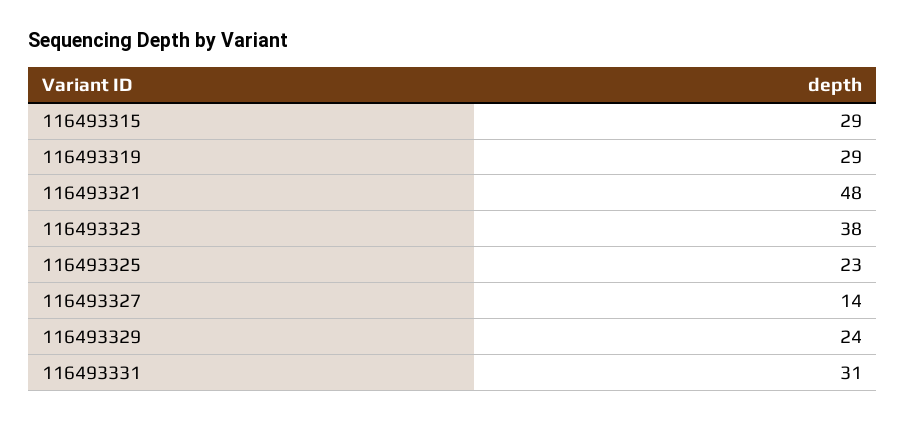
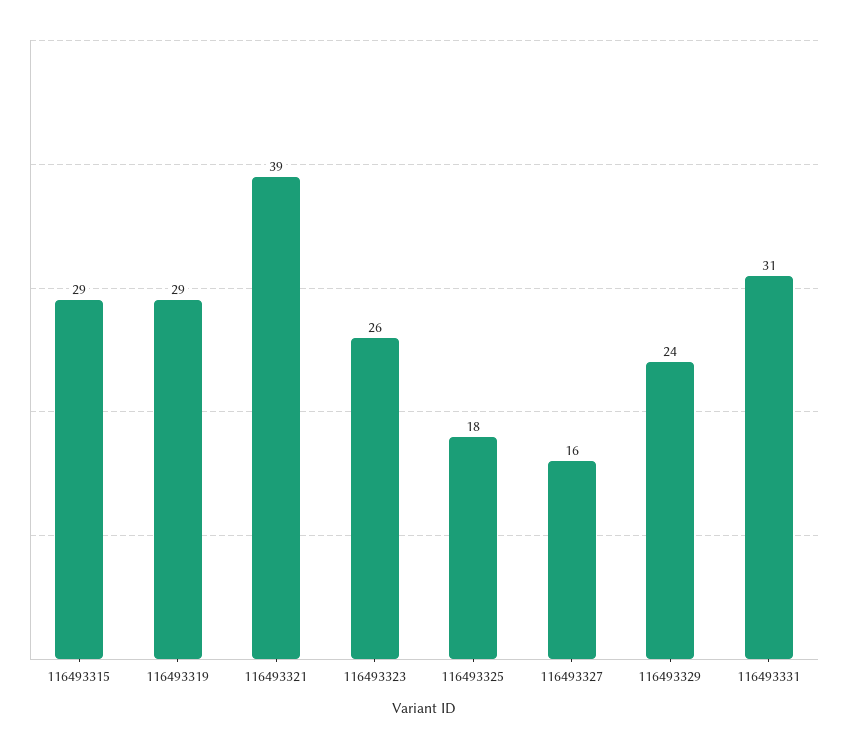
  {
    "116493315": 29,
    "116493319": 29,
-   "116493321": 48,
+   "116493321": 39,
-   "116493323": 38,
+   "116493323": 26,
-   "116493325": 23,
+   "116493325": 18,
-   "116493327": 14,
+   "116493327": 16,
    "116493329": 24,
    "116493331": 31
  }

